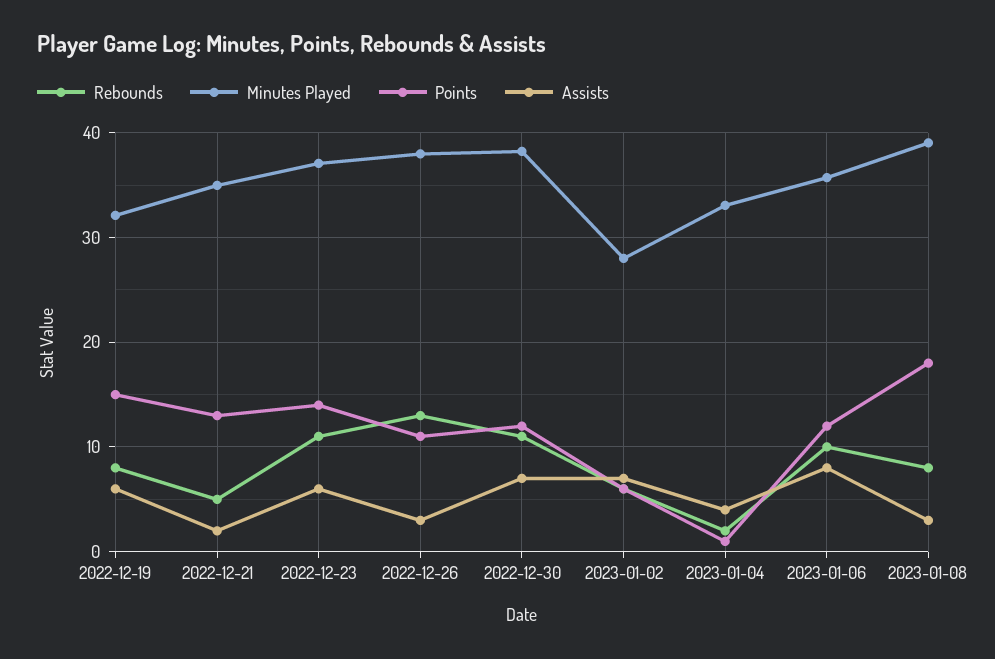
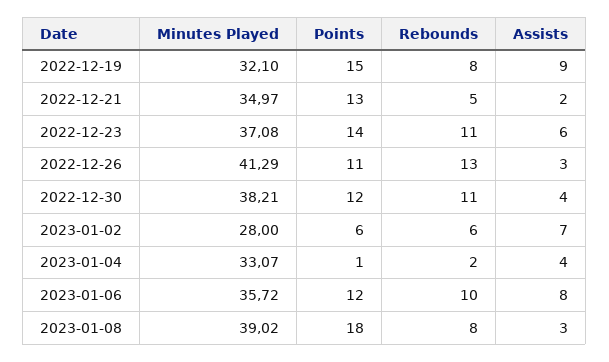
  {
    "Rebounds": {
      "2022-12-19": 8,
      "2022-12-21": 5,
      "2022-12-23": 11,
      "2022-12-26": 13,
      "2022-12-30": 11,
      "2023-01-02": 6,
      "2023-01-04": 2,
      "2023-01-06": 10,
      "2023-01-08": 8
    },
    "Minutes Played": {
      "2022-12-19": 32.1,
      "2022-12-21": 34.97,
      "2022-12-23": 37.08,
-     "2022-12-26": 38,
+     "2022-12-26": 41.29,
      "2022-12-30": 38.21,
      "2023-01-02": 28,
      "2023-01-04": 33.07,
      "2023-01-06": 35.72,
      "2023-01-08": 39.02
    },
    "Points": {
      "2022-12-19": 15,
      "2022-12-21": 13,
      "2022-12-23": 14,
      "2022-12-26": 11,
      "2022-12-30": 12,
      "2023-01-02": 6,
      "2023-01-04": 1,
      "2023-01-06": 12,
      "2023-01-08": 18
    },
    "Assists": {
-     "2022-12-19": 6,
+     "2022-12-19": 9,
      "2022-12-21": 2,
      "2022-12-23": 6,
      "2022-12-26": 3,
-     "2022-12-30": 7,
+     "2022-12-30": 4,
      "2023-01-02": 7,
      "2023-01-04": 4,
      "2023-01-06": 8,
      "2023-01-08": 3
    }
  }

